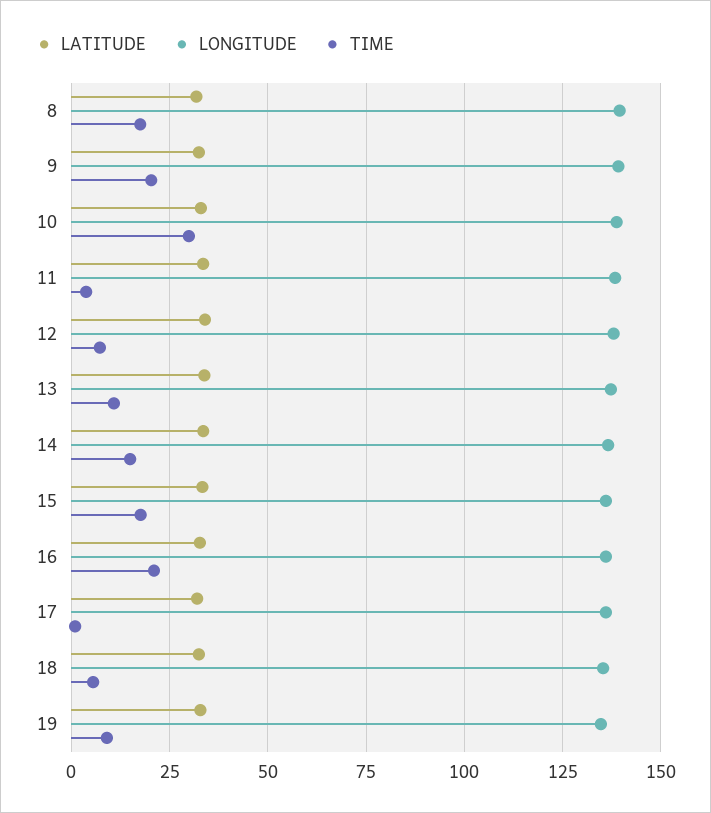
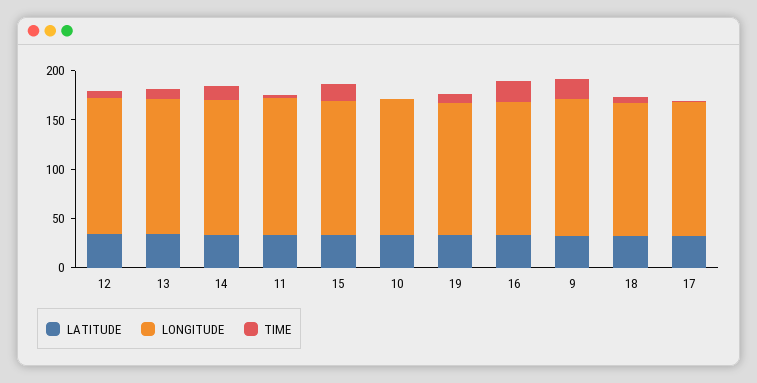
  {
    "LATITUDE": {
-     "8": 32.5,
      "9": 32.5,
      "10": 32.5,
      "11": 32.5,
      "12": 35,
      "13": 35,
      "14": 32.5,
      "15": 32.5,
      "16": 32.5,
      "17": 32.5,
      "18": 32.5,
      "19": 32.5
    },
    "LONGITUDE": {
-     "8": 140,
      "9": 140,
      "10": 140,
      "11": 137.5,
      "12": 137.5,
      "13": 137.5,
      "14": 137.5,
      "15": 135,
      "16": 135,
      "17": 135,
      "18": 135,
      "19": 135
    },
    "TIME": {
-     "8": 17.5,
      "9": 20,
-     "10": 30,
+     "10": 0,
      "11": 2.5,
      "12": 7.5,
      "13": 10,
      "14": 15,
      "15": 17.5,
      "16": 20,
      "17": 0,
      "18": 5,
      "19": 10
    }
  }

